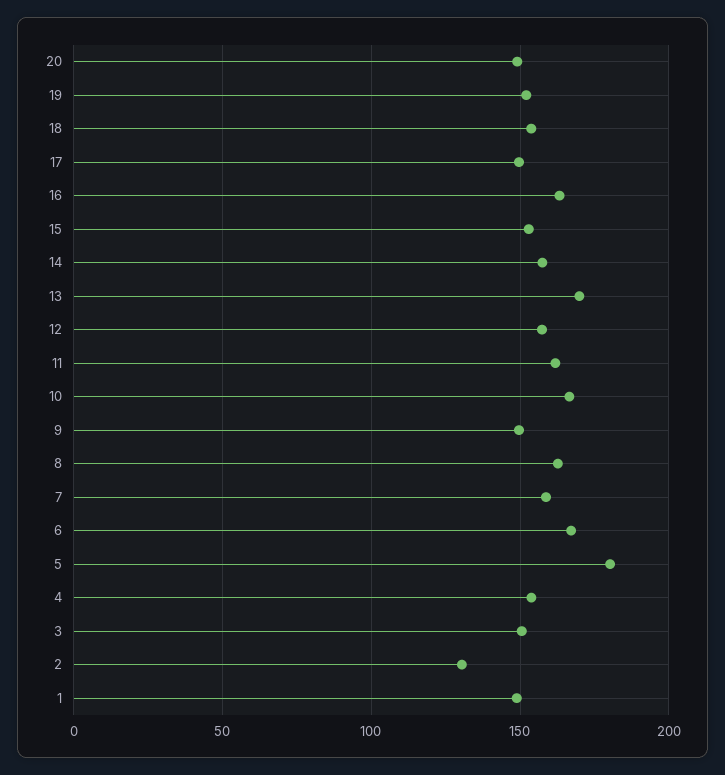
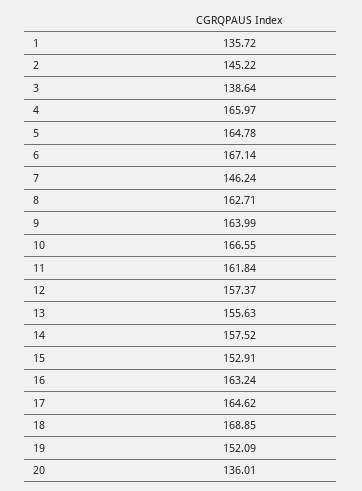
  {
-   "20": 150,
+   "20": 136.01,
    "19": 152.09,
-   "18": 155,
+   "18": 168.85,
-   "17": 150,
+   "17": 164.62,
    "16": 163.24,
    "15": 152.91,
    "14": 157.52,
-   "13": 170,
+   "13": 155.63,
    "12": 157.37,
    "11": 161.84,
    "10": 166.55,
-   "9": 150,
+   "9": 163.99,
    "8": 162.71,
-   "7": 160,
+   "7": 146.24,
    "6": 167.14,
-   "5": 180,
+   "5": 164.78,
-   "4": 155,
+   "4": 165.97,
-   "3": 150,
+   "3": 138.64,
-   "2": 130,
+   "2": 145.22,
-   "1": 150
+   "1": 135.72
  }

